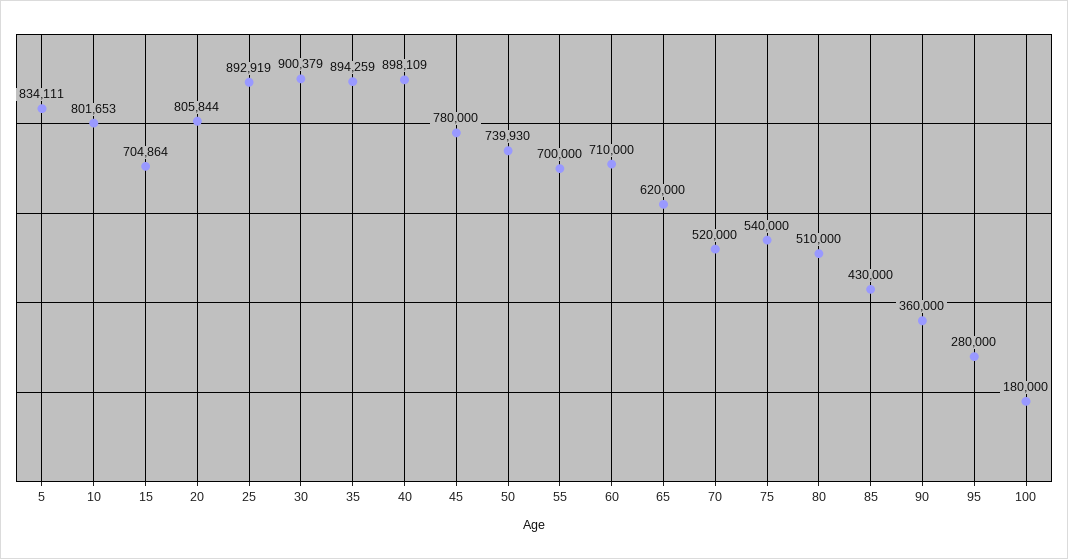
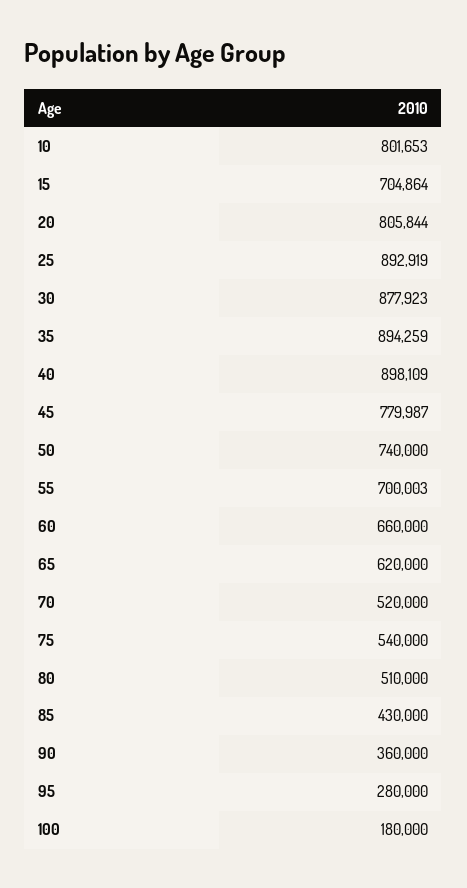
  {
-   "5": 834111,
    "10": 801653,
    "15": 704864,
    "20": 805844,
    "25": 892919,
-   "30": 900379,
+   "30": 877923,
    "35": 894259,
    "40": 898109,
-   "45": 780000,
+   "45": 779987,
-   "50": 739930,
+   "50": 740000,
-   "55": 700000,
+   "55": 700003,
-   "60": 710000,
+   "60": 660000,
    "65": 620000,
    "70": 520000,
    "75": 540000,
    "80": 510000,
    "85": 430000,
    "90": 360000,
    "95": 280000,
    "100": 180000
  }

